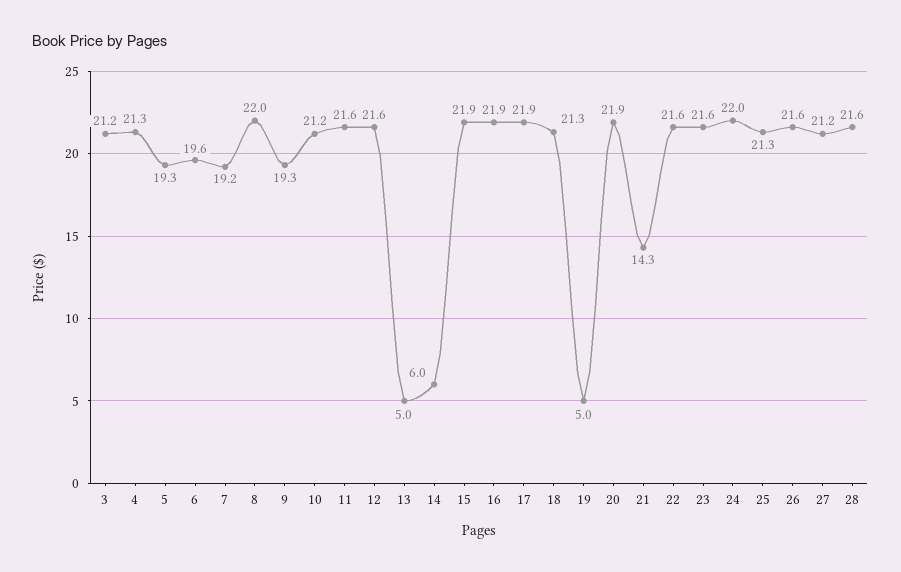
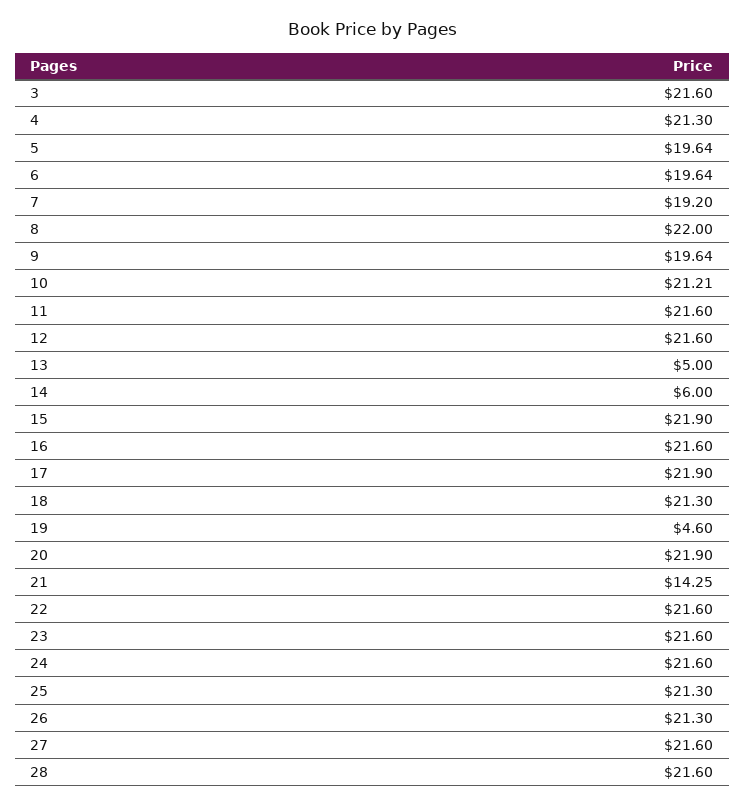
  {
-   "3": 21.2,
+   "3": 21.6,
    "4": 21.3,
-   "5": 19.3,
+   "5": 19.64,
    "6": 19.64,
    "7": 19.2,
    "8": 22,
-   "9": 19.3,
+   "9": 19.64,
    "10": 21.21,
    "11": 21.6,
    "12": 21.6,
    "13": 5,
    "14": 6,
    "15": 21.9,
-   "16": 21.9,
+   "16": 21.6,
    "17": 21.9,
    "18": 21.3,
-   "19": 5,
+   "19": 4.6,
    "20": 21.9,
    "21": 14.25,
    "22": 21.6,
    "23": 21.6,
-   "24": 22,
+   "24": 21.6,
    "25": 21.3,
-   "26": 21.6,
+   "26": 21.3,
-   "27": 21.2,
+   "27": 21.6,
    "28": 21.6
  }

